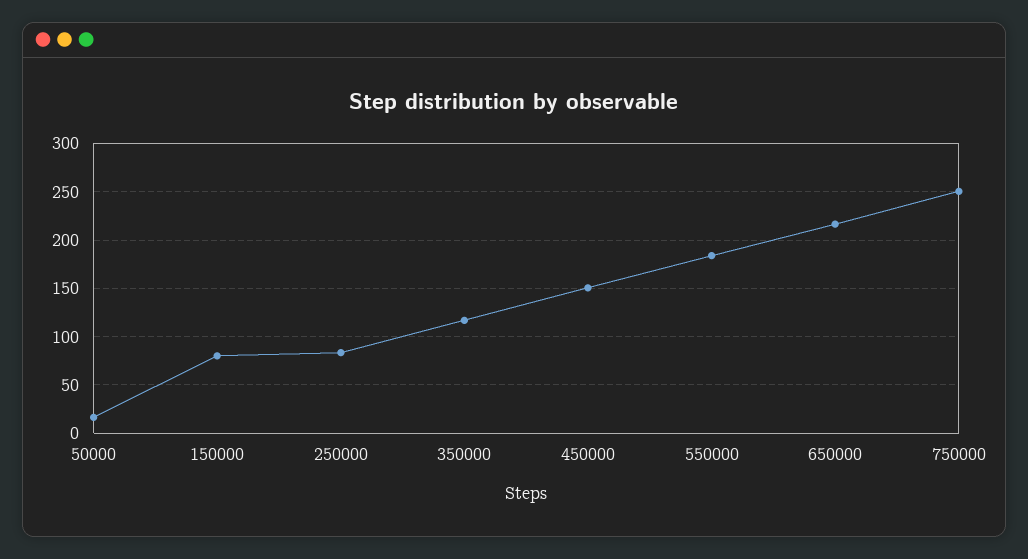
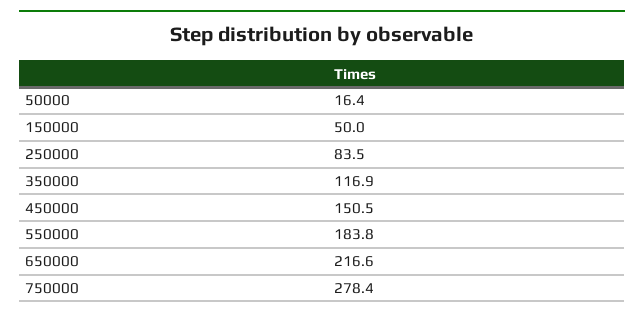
  {
    "50000": 16.4,
-   "150000": 80,
+   "150000": 50,
    "250000": 83.5,
    "350000": 116.9,
    "450000": 150.5,
    "550000": 183.8,
    "650000": 216.6,
-   "750000": 250
+   "750000": 278.4
  }

